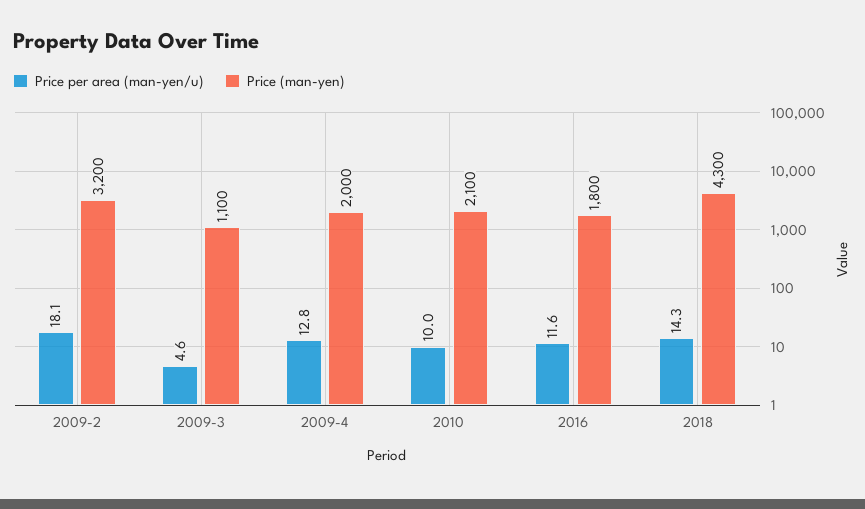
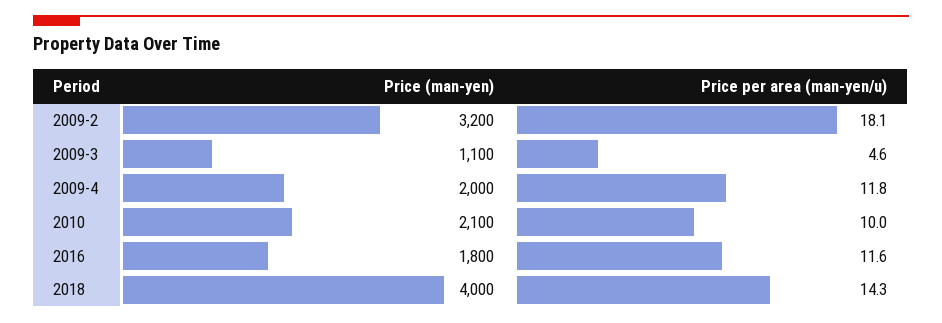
  {
    "Price per area (man-yen/u)": {
      "2009-2": 18.1,
      "2009-3": 4.6,
-     "2009-4": 12.8,
+     "2009-4": 11.8,
      "2010": 10,
      "2016": 11.6,
      "2018": 14.3
    },
    "Price (man-yen)": {
      "2009-2": 3200,
      "2009-3": 1100,
      "2009-4": 2000,
      "2010": 2100,
      "2016": 1800,
-     "2018": 4300
+     "2018": 4000
    }
  }

